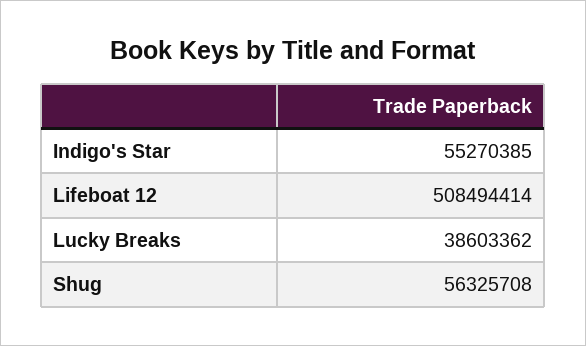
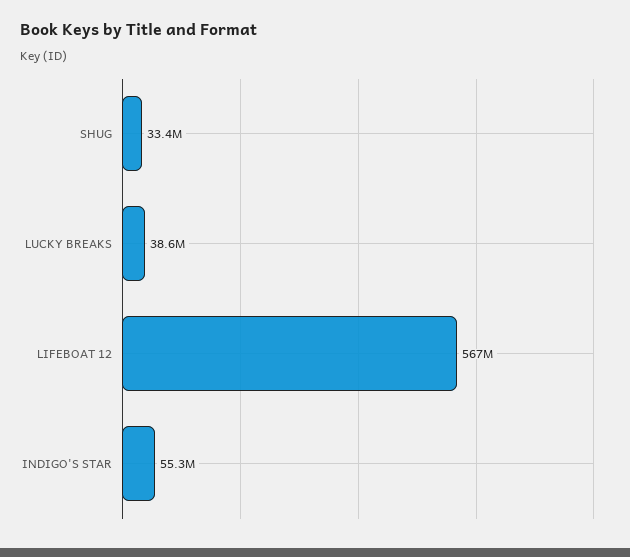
  {
    "Indigo's Star": 55270385,
-   "Lifeboat 12": 508494414,
+   "Lifeboat 12": 567000000,
    "Lucky Breaks": 38603362,
-   "Shug": 56325708
+   "Shug": 33400000
  }

